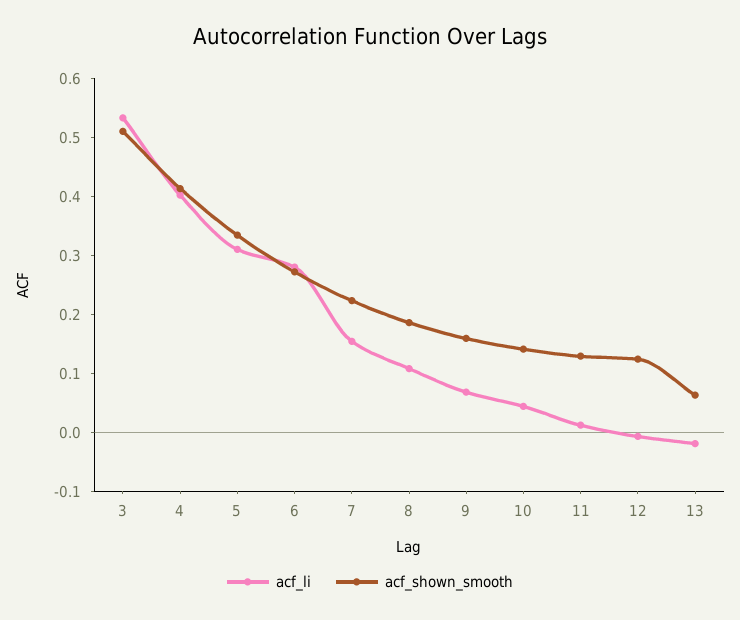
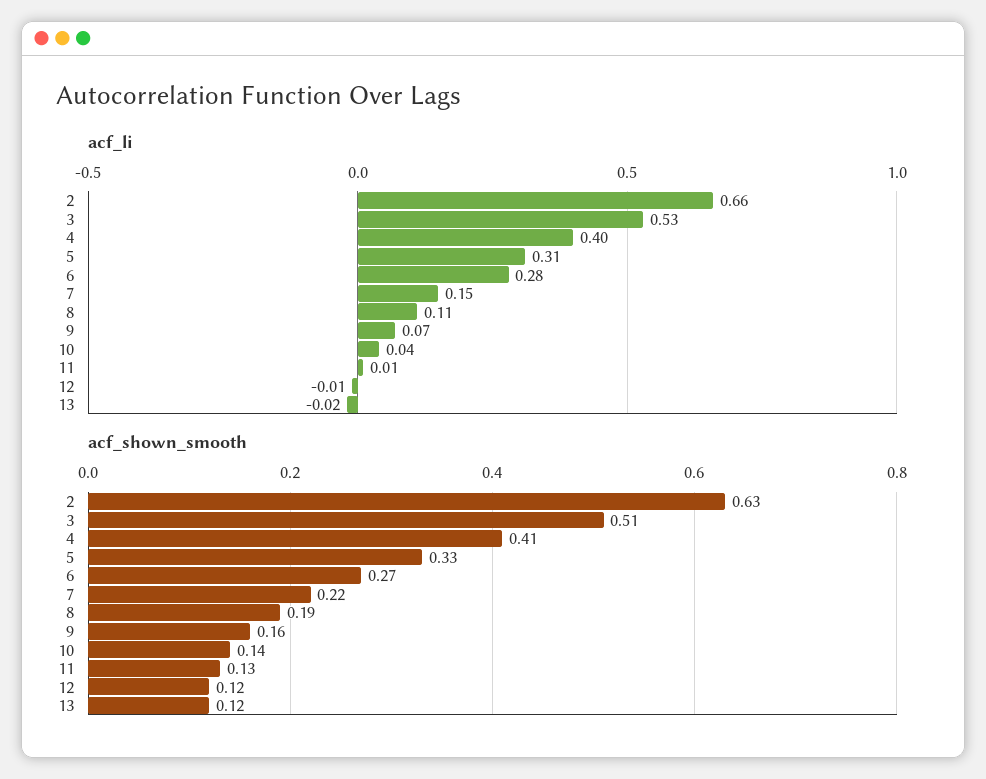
  {
    "acf_li": {
      "3": 0.53,
      "4": 0.4,
      "5": 0.31,
      "6": 0.28,
      "7": 0.15,
      "8": 0.11,
      "9": 0.07,
      "10": 0.04,
      "11": 0.01,
      "12": -0.01,
-     "13": -0.02
+     "13": -0.02,
+     "2": 0.66
    },
    "acf_shown_smooth": {
      "3": 0.51,
      "4": 0.41,
      "5": 0.33,
      "6": 0.27,
      "7": 0.22,
      "8": 0.19,
      "9": 0.16,
      "10": 0.14,
      "11": 0.13,
      "12": 0.12,
-     "13": 0.06
+     "13": 0.12,
+     "2": 0.63
    }
  }

